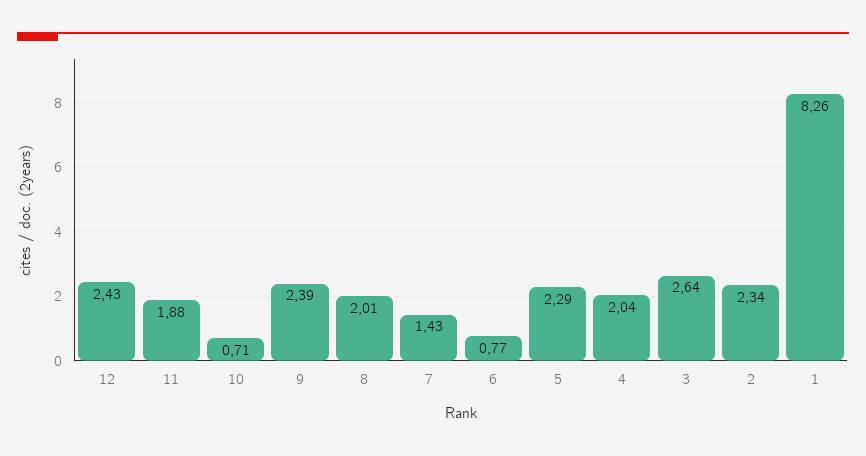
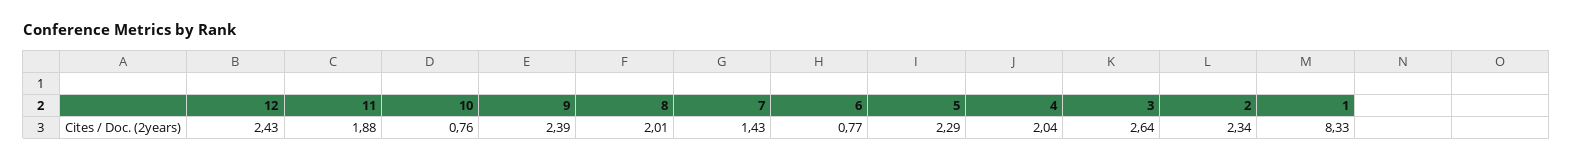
  {
    "12": 2.43,
    "11": 1.88,
-   "10": 0.71,
+   "10": 0.76,
    "9": 2.39,
    "8": 2.01,
    "7": 1.43,
    "6": 0.77,
    "5": 2.29,
    "4": 2.04,
    "3": 2.64,
    "2": 2.34,
-   "1": 8.26
+   "1": 8.33
  }

